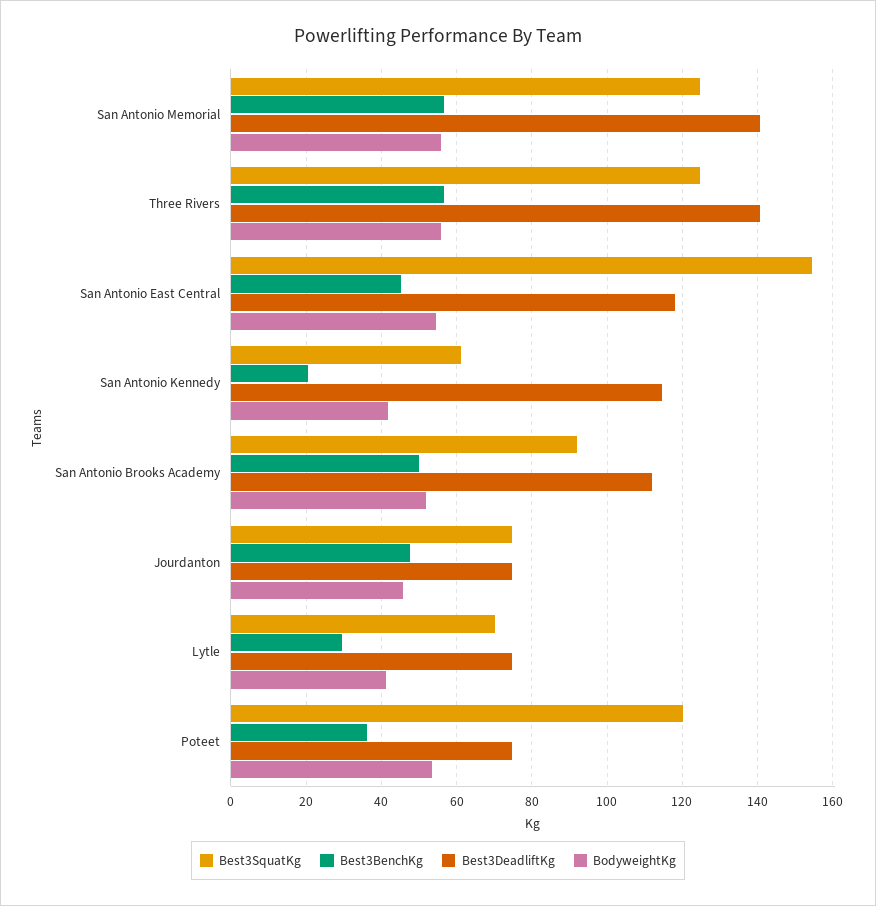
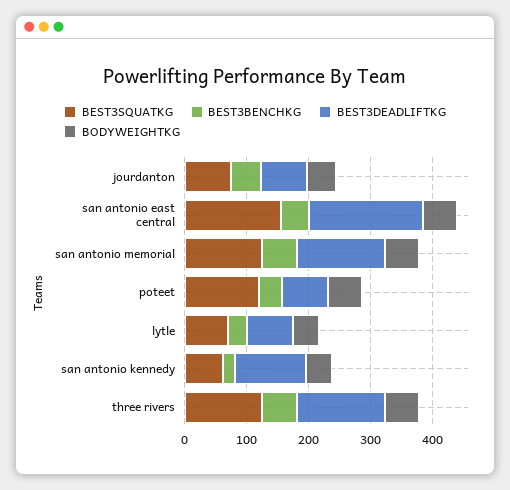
  {
    "Best3SquatKg": {
      "San Antonio Memorial": 124,
      "Three Rivers": 124,
      "San Antonio East Central": 154,
      "San Antonio Kennedy": 62,
-     "San Antonio Brooks Academy": 92,
      "Jourdanton": 74,
      "Lytle": 70,
      "Poteet": 120
    },
    "Best3BenchKg": {
      "San Antonio Memorial": 56,
      "Three Rivers": 56,
      "San Antonio East Central": 46,
      "San Antonio Kennedy": 20,
-     "San Antonio Brooks Academy": 50,
      "Jourdanton": 48,
      "Lytle": 30,
      "Poteet": 36
    },
    "Best3DeadliftKg": {
      "San Antonio Memorial": 140,
      "Three Rivers": 140,
-     "San Antonio East Central": 118,
+     "San Antonio East Central": 180,
      "San Antonio Kennedy": 114,
-     "San Antonio Brooks Academy": 112,
      "Jourdanton": 74,
      "Lytle": 74,
      "Poteet": 74
    },
    "BodyweightKg": {
      "San Antonio Memorial": 56,
      "Three Rivers": 56,
      "San Antonio East Central": 54,
      "San Antonio Kennedy": 42,
-     "San Antonio Brooks Academy": 52,
      "Jourdanton": 46,
      "Lytle": 42,
      "Poteet": 54
    }
  }

